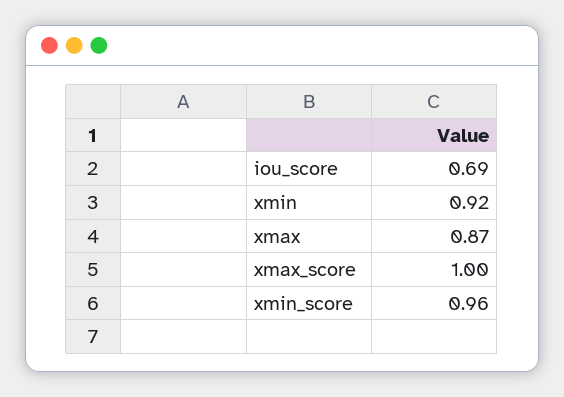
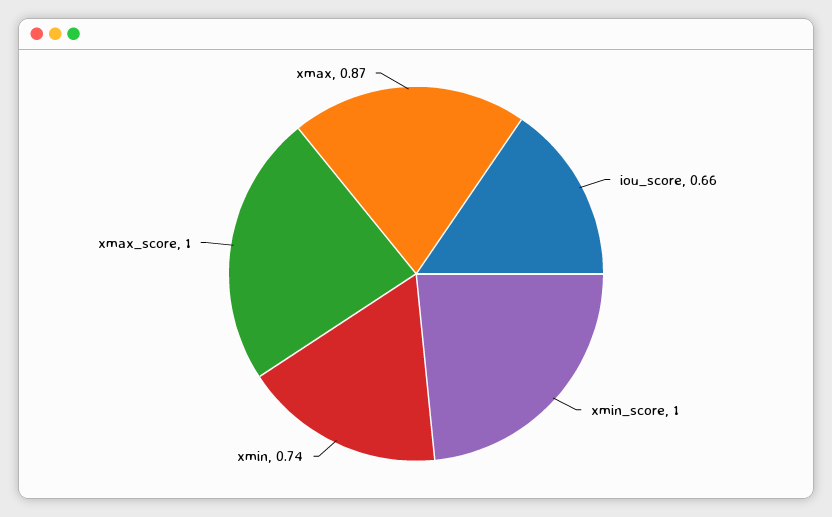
  {
-   "iou_score": 0.69,
+   "iou_score": 0.66,
-   "xmin": 0.92,
+   "xmin": 0.74,
    "xmax": 0.87,
    "xmax_score": 1,
-   "xmin_score": 0.96
+   "xmin_score": 1
  }

